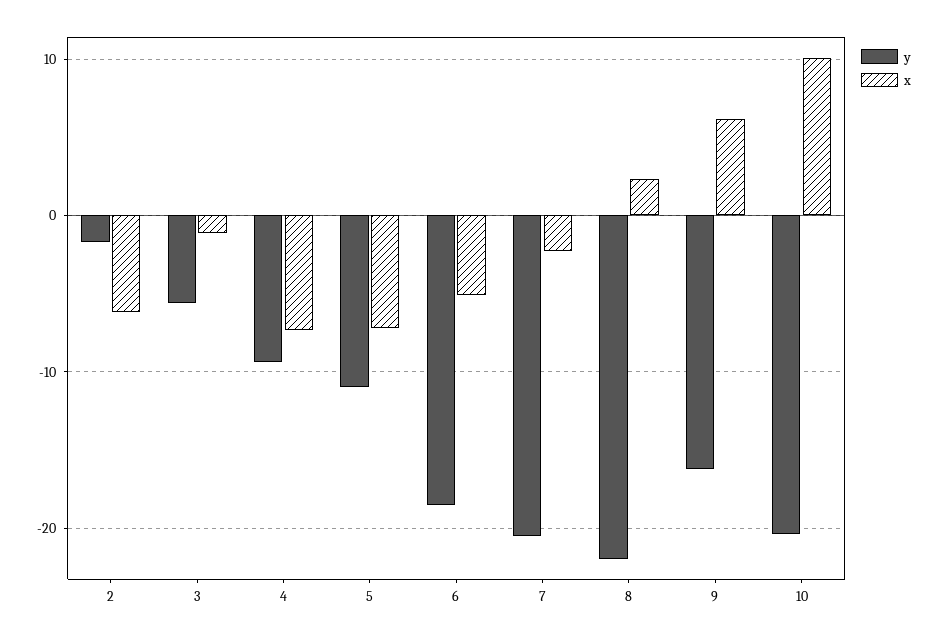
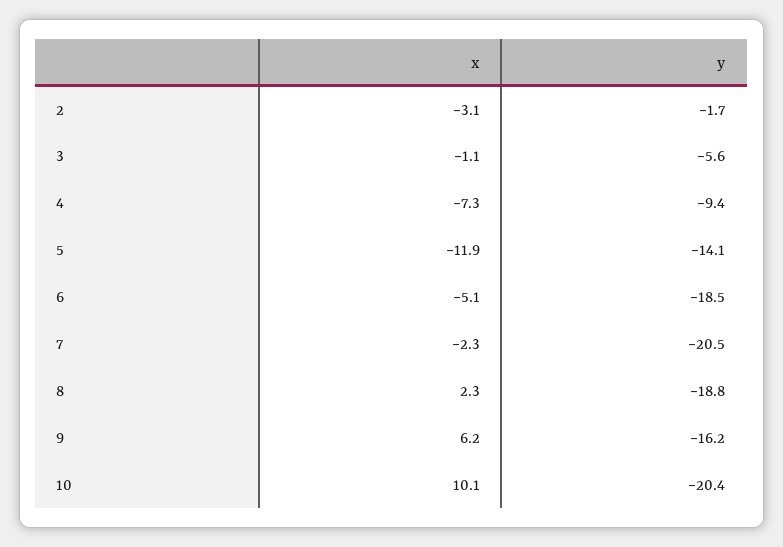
  {
    "y": {
      "2": -1.7,
      "3": -5.6,
      "4": -9.4,
-     "5": -11,
+     "5": -14.1,
      "6": -18.5,
      "7": -20.5,
-     "8": -22,
+     "8": -18.8,
      "9": -16.2,
      "10": -20.4
    },
    "x": {
-     "2": -6,
+     "2": -3.1,
      "3": -1.1,
      "4": -7.3,
-     "5": -7,
+     "5": -11.9,
      "6": -5.1,
      "7": -2.3,
      "8": 2.3,
      "9": 6.2,
      "10": 10.1
    }
  }

